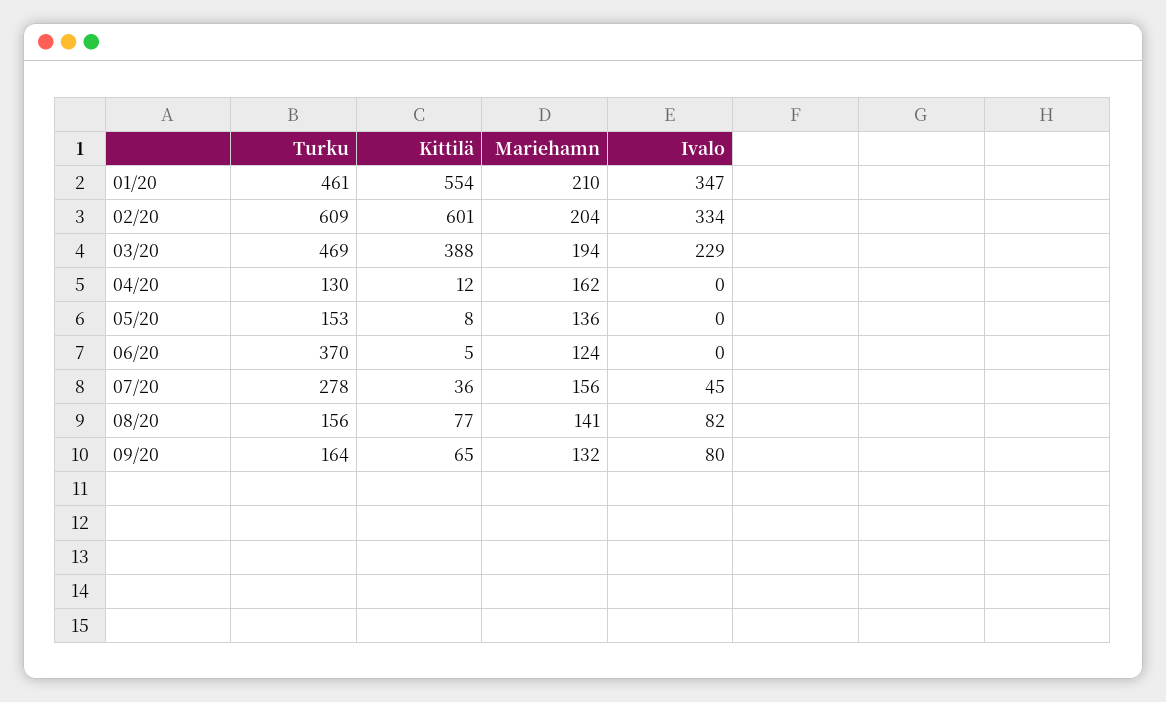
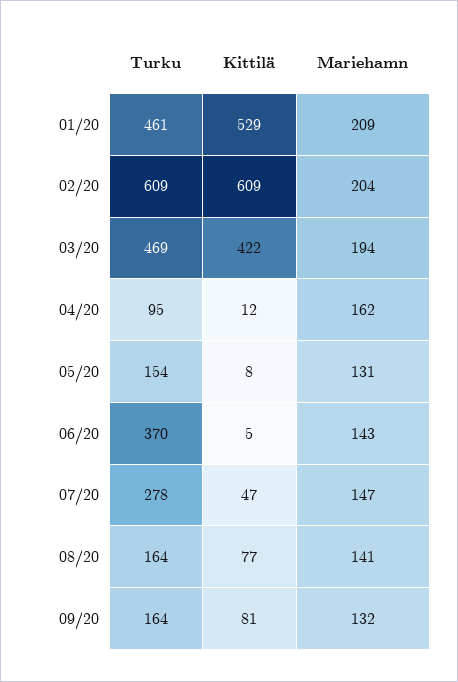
  {
    "Turku": {
      "01/20": 461,
      "02/20": 609,
      "03/20": 469,
-     "04/20": 130,
+     "04/20": 95,
-     "05/20": 153,
+     "05/20": 154,
      "06/20": 370,
      "07/20": 278,
-     "08/20": 156,
+     "08/20": 164,
      "09/20": 164
    },
    "Kittilä": {
-     "01/20": 554,
+     "01/20": 529,
-     "02/20": 601,
+     "02/20": 609,
-     "03/20": 388,
+     "03/20": 422,
      "04/20": 12,
      "05/20": 8,
      "06/20": 5,
-     "07/20": 36,
+     "07/20": 47,
      "08/20": 77,
-     "09/20": 65
+     "09/20": 81
    },
    "Mariehamn": {
-     "01/20": 210,
+     "01/20": 209,
      "02/20": 204,
      "03/20": 194,
      "04/20": 162,
-     "05/20": 136,
+     "05/20": 131,
-     "06/20": 124,
+     "06/20": 143,
-     "07/20": 156,
+     "07/20": 147,
      "08/20": 141,
      "09/20": 132
-   },
+   }
-   "Ivalo": {
-     "01/20": 347,
-     "02/20": 334,
-     "03/20": 229,
-     "04/20": 0,
-     "05/20": 0,
-     "06/20": 0,
-     "07/20": 45,
-     "08/20": 82,
-     "09/20": 80
-   }
  }

